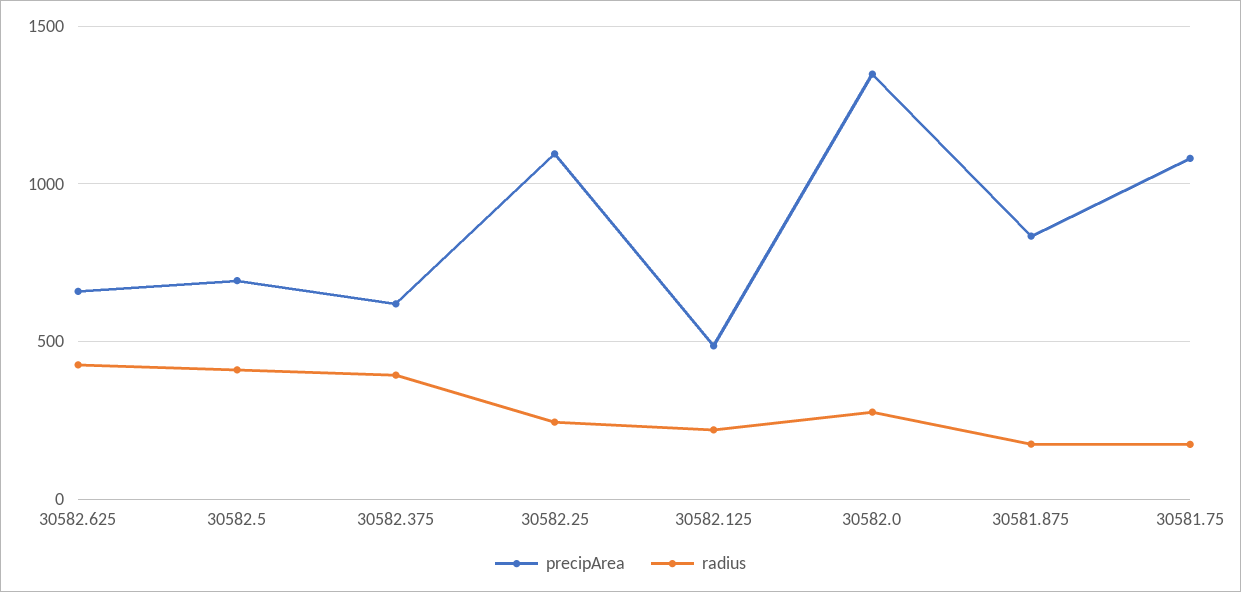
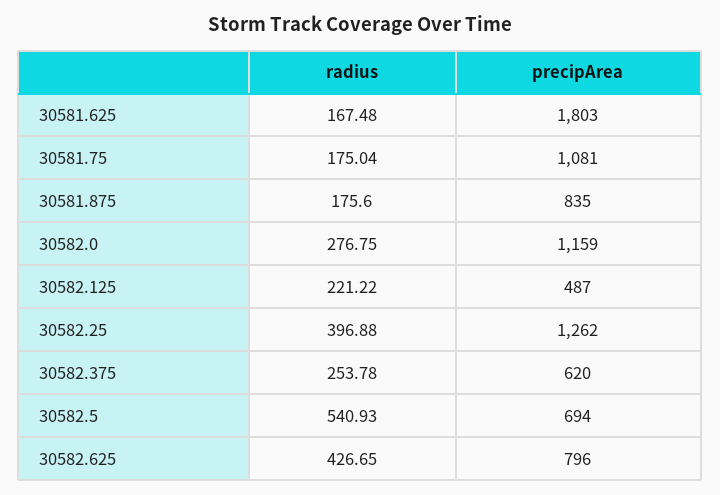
  {
    "precipArea": {
-     "30582.625": 650,
+     "30582.625": 796,
      "30582.5": 694,
      "30582.375": 620,
-     "30582.25": 1100,
+     "30582.25": 1262,
      "30582.125": 487,
-     "30582.0": 1350,
+     "30582.0": 1159,
      "30581.875": 835,
-     "30581.75": 1081
+     "30581.75": 1081,
+     "30581.625": 1803
    },
    "radius": {
      "30582.625": 426.65,
-     "30582.5": 400,
+     "30582.5": 540.93,
-     "30582.375": 400,
+     "30582.375": 253.78,
-     "30582.25": 250,
+     "30582.25": 396.88,
      "30582.125": 221.22,
      "30582.0": 276.75,
      "30581.875": 175.6,
-     "30581.75": 175.04
+     "30581.75": 175.04,
+     "30581.625": 167.48
    }
  }

